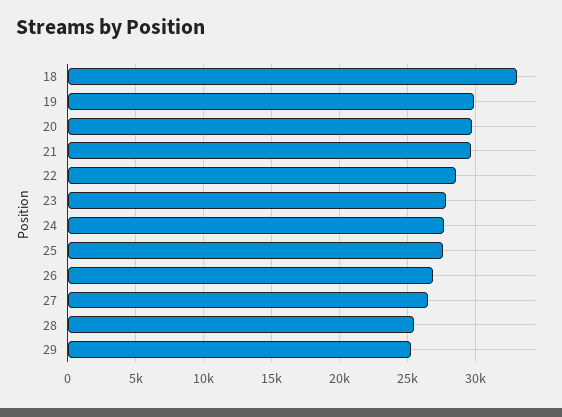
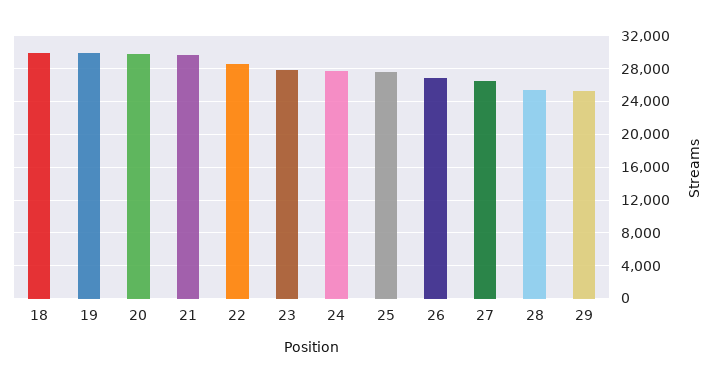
  {
-   "18": 33000,
+   "18": 30000,
    "19": 30000,
    "20": 29500,
    "21": 29500,
    "22": 28500,
    "23": 28000,
    "24": 27500,
    "25": 27500,
    "26": 27000,
    "27": 26500,
    "28": 25500,
    "29": 25500
  }

